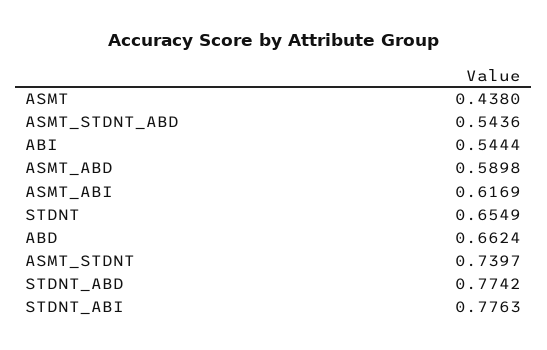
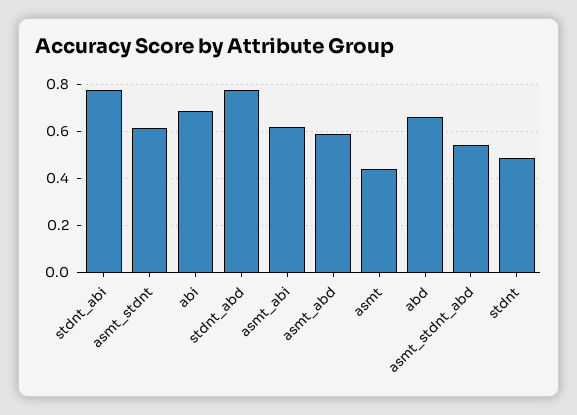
  {
    "ASMT": 0.438,
    "ASMT_STDNT_ABD": 0.5436,
-   "ABI": 0.5444,
+   "ABI": 0.7,
    "ASMT_ABD": 0.5898,
    "ASMT_ABI": 0.6169,
-   "STDNT": 0.6549,
+   "STDNT": 0.5,
    "ABD": 0.6624,
-   "ASMT_STDNT": 0.7397,
+   "ASMT_STDNT": 0.6,
    "STDNT_ABD": 0.7742,
    "STDNT_ABI": 0.7763
  }

